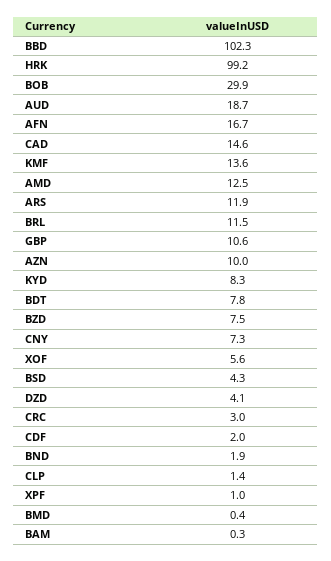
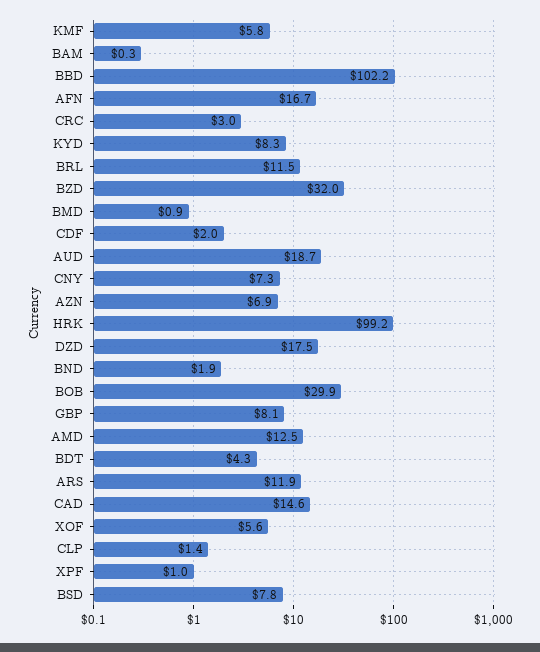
  {
-   "BBD": 102.3,
+   "BBD": 102.2,
    "HRK": 99.2,
    "BOB": 29.9,
    "AUD": 18.7,
    "AFN": 16.7,
    "CAD": 14.6,
-   "KMF": 13.6,
+   "KMF": 5.8,
    "AMD": 12.5,
    "ARS": 11.9,
    "BRL": 11.5,
-   "GBP": 10.6,
+   "GBP": 8.1,
-   "AZN": 10,
+   "AZN": 6.9,
    "KYD": 8.3,
-   "BDT": 7.8,
+   "BDT": 4.3,
-   "BZD": 7.5,
+   "BZD": 32,
    "CNY": 7.3,
    "XOF": 5.6,
-   "BSD": 4.3,
+   "BSD": 7.8,
-   "DZD": 4.1,
+   "DZD": 17.5,
    "CRC": 3,
    "CDF": 2,
    "BND": 1.9,
    "CLP": 1.4,
    "XPF": 1,
-   "BMD": 0.4,
+   "BMD": 0.9,
    "BAM": 0.3
  }

